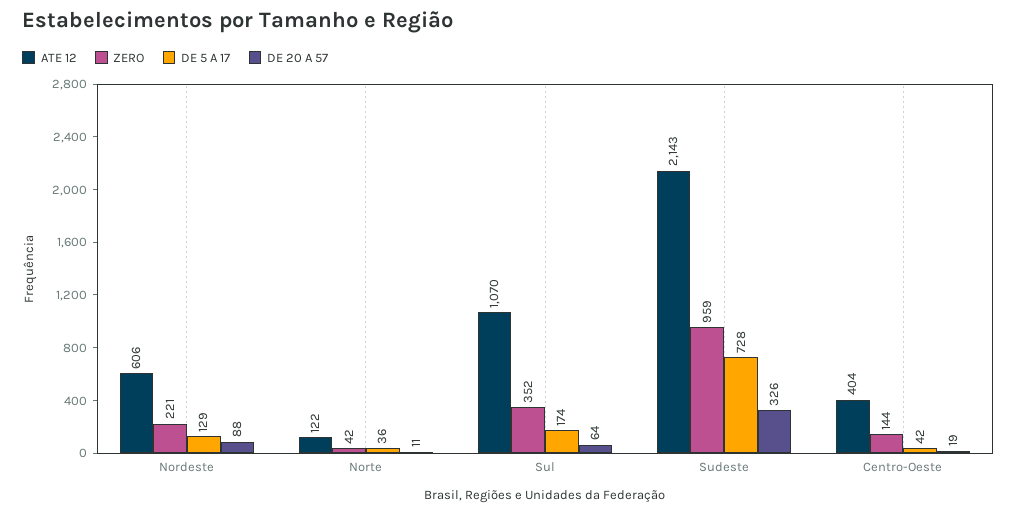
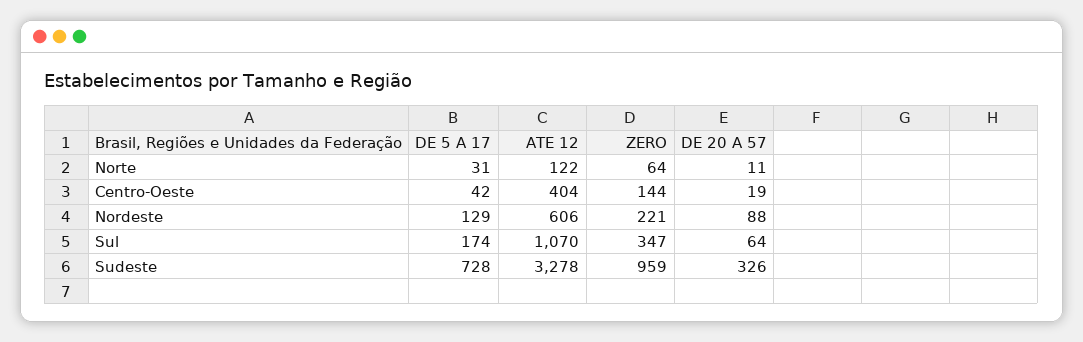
  {
    "ATE 12": {
      "Nordeste": 606,
      "Norte": 122,
      "Sul": 1070,
-     "Sudeste": 2143,
+     "Sudeste": 3278,
      "Centro-Oeste": 404
    },
    "ZERO": {
      "Nordeste": 221,
-     "Norte": 42,
+     "Norte": 64,
-     "Sul": 352,
+     "Sul": 347,
      "Sudeste": 959,
      "Centro-Oeste": 144
    },
    "DE 5 A 17": {
      "Nordeste": 129,
-     "Norte": 36,
+     "Norte": 31,
      "Sul": 174,
      "Sudeste": 728,
      "Centro-Oeste": 42
    },
    "DE 20 A 57": {
      "Nordeste": 88,
      "Norte": 11,
      "Sul": 64,
      "Sudeste": 326,
      "Centro-Oeste": 19
    }
  }

